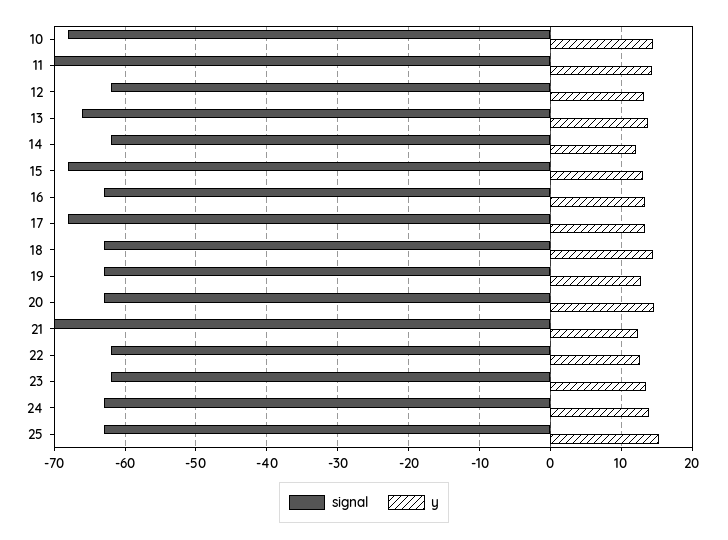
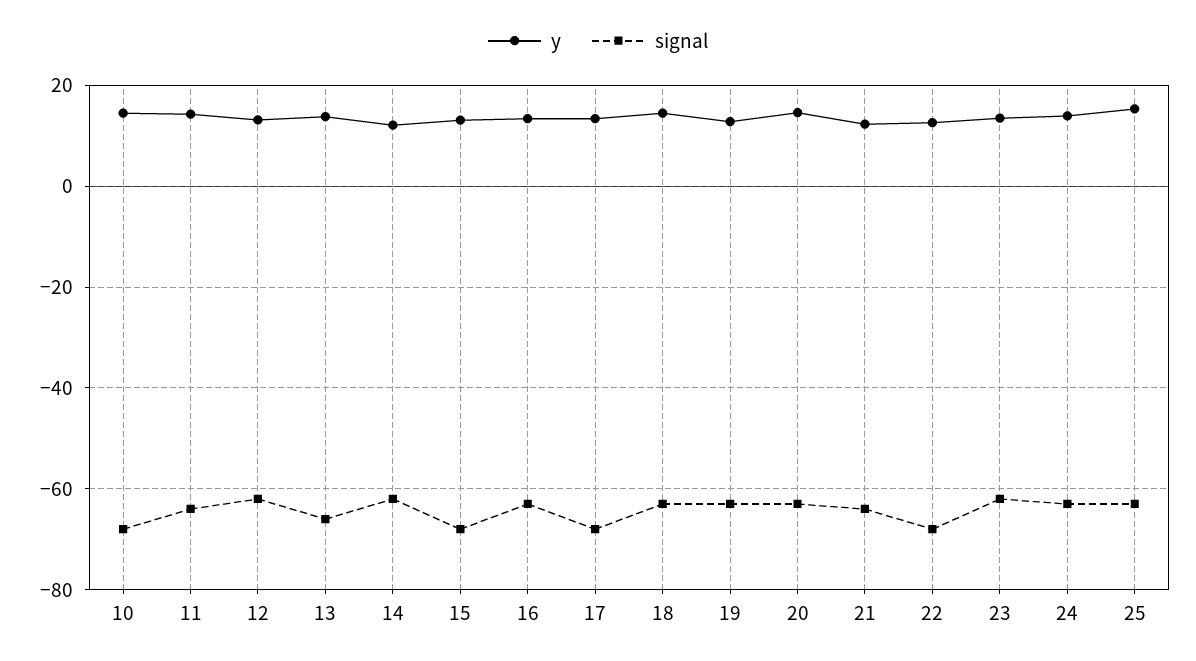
  {
    "signal": {
      "10": -68,
-     "11": -70,
+     "11": -64,
      "12": -62,
      "13": -66,
      "14": -62,
      "15": -68,
      "16": -63,
      "17": -68,
      "18": -63,
      "19": -63,
      "20": -63,
-     "21": -70,
+     "21": -64,
-     "22": -62,
+     "22": -68,
      "23": -62,
      "24": -63,
      "25": -63
    },
    "y": {
      "10": 15,
      "11": 14,
      "12": 13,
      "13": 14,
      "14": 12,
      "15": 13,
      "16": 13,
      "17": 13,
      "18": 15,
      "19": 13,
      "20": 15,
      "21": 12,
      "22": 13,
      "23": 14,
      "24": 14,
      "25": 15
    }
  }

